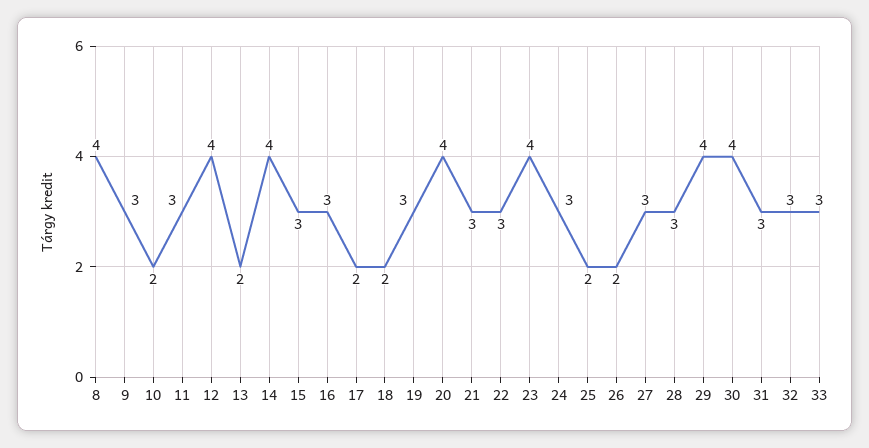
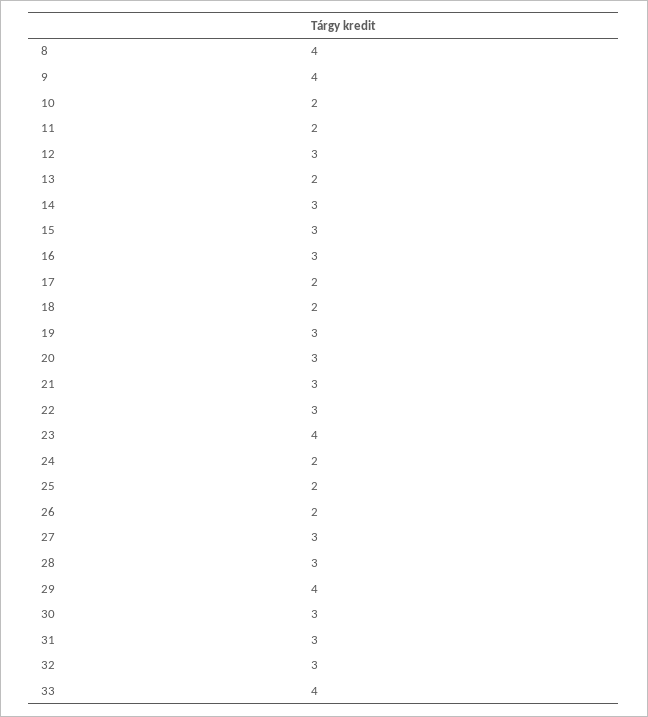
  {
    "8": 4,
-   "9": 3,
+   "9": 4,
    "10": 2,
-   "11": 3,
+   "11": 2,
-   "12": 4,
+   "12": 3,
    "13": 2,
-   "14": 4,
+   "14": 3,
    "15": 3,
    "16": 3,
    "17": 2,
    "18": 2,
    "19": 3,
-   "20": 4,
+   "20": 3,
    "21": 3,
    "22": 3,
    "23": 4,
-   "24": 3,
+   "24": 2,
    "25": 2,
    "26": 2,
    "27": 3,
    "28": 3,
    "29": 4,
-   "30": 4,
+   "30": 3,
    "31": 3,
    "32": 3,
-   "33": 3
+   "33": 4
  }

